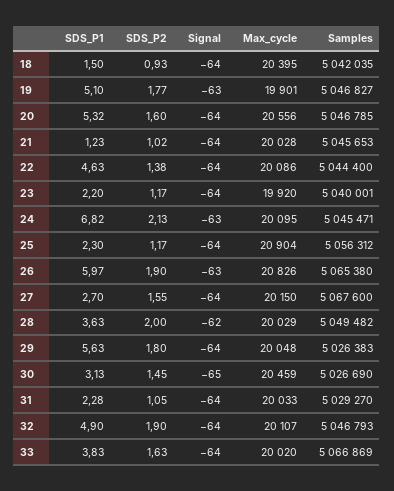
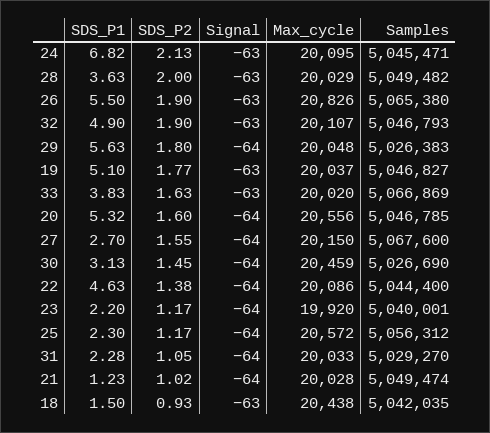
  {
    "SDS_P1": {
      "18": 1.5,
      "19": 5.1,
      "20": 5.32,
      "21": 1.23,
      "22": 4.63,
      "23": 2.2,
      "24": 6.82,
      "25": 2.3,
-     "26": 5.97,
+     "26": 5.5,
      "27": 2.7,
      "28": 3.63,
      "29": 5.63,
      "30": 3.13,
      "31": 2.28,
      "32": 4.9,
      "33": 3.83
    },
    "SDS_P2": {
      "18": 0.93,
      "19": 1.77,
      "20": 1.6,
      "21": 1.02,
      "22": 1.38,
      "23": 1.17,
      "24": 2.13,
      "25": 1.17,
      "26": 1.9,
      "27": 1.55,
      "28": 2,
      "29": 1.8,
      "30": 1.45,
      "31": 1.05,
      "32": 1.9,
      "33": 1.63
    },
    "Signal": {
-     "18": -64,
+     "18": -63,
      "19": -63,
      "20": -64,
      "21": -64,
      "22": -64,
      "23": -64,
      "24": -63,
      "25": -64,
      "26": -63,
      "27": -64,
-     "28": -62,
+     "28": -63,
      "29": -64,
-     "30": -65,
+     "30": -64,
      "31": -64,
-     "32": -64,
+     "32": -63,
-     "33": -64
+     "33": -63
    },
    "Max_cycle": {
-     "18": 20395,
+     "18": 20438,
-     "19": 19901,
+     "19": 20037,
      "20": 20556,
      "21": 20028,
      "22": 20086,
      "23": 19920,
      "24": 20095,
-     "25": 20904,
+     "25": 20572,
      "26": 20826,
      "27": 20150,
      "28": 20029,
      "29": 20048,
      "30": 20459,
      "31": 20033,
      "32": 20107,
      "33": 20020
    },
    "Samples": {
      "18": 5042035,
      "19": 5046827,
      "20": 5046785,
-     "21": 5045653,
+     "21": 5049474,
      "22": 5044400,
      "23": 5040001,
      "24": 5045471,
      "25": 5056312,
      "26": 5065380,
      "27": 5067600,
      "28": 5049482,
      "29": 5026383,
      "30": 5026690,
      "31": 5029270,
      "32": 5046793,
      "33": 5066869
    }
  }

